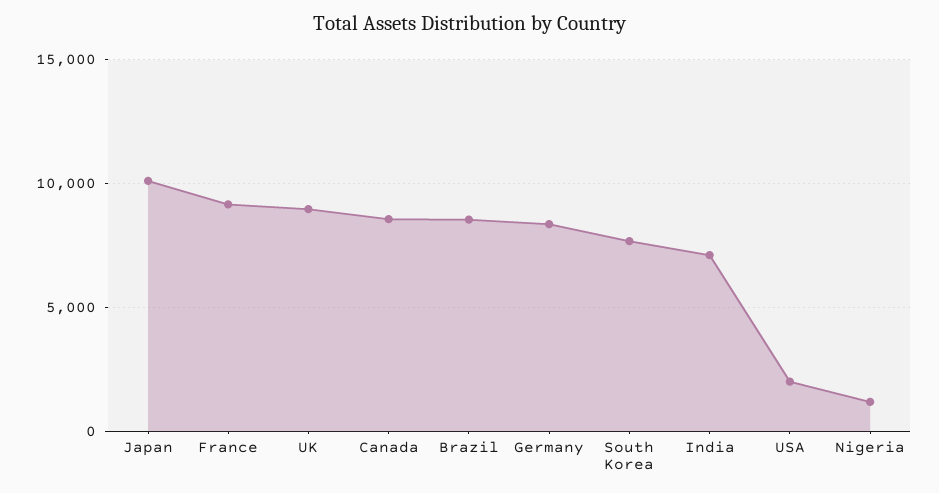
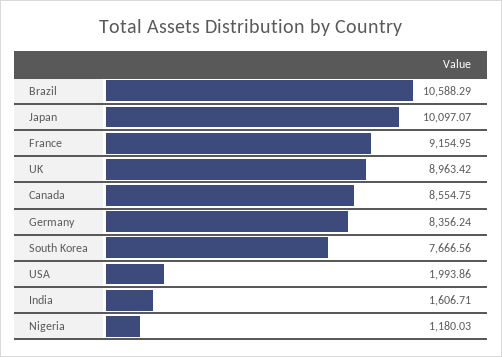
  {
    "Japan": 10097.07,
    "France": 9154.95,
    "UK": 8963.42,
    "Canada": 8554.75,
-   "Brazil": 8500,
+   "Brazil": 10588.29,
    "Germany": 8356.24,
    "South Korea": 7666.56,
-   "India": 7000,
+   "India": 1606.71,
    "USA": 1993.86,
    "Nigeria": 1180.03
  }

